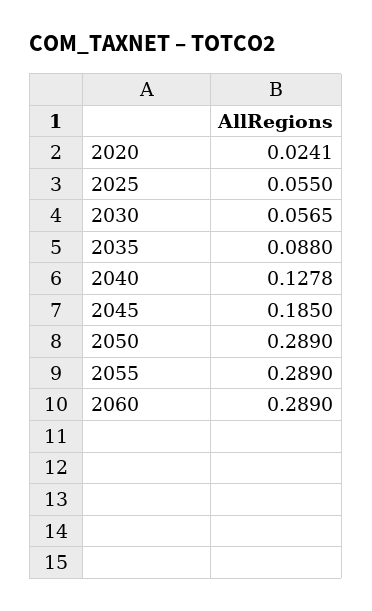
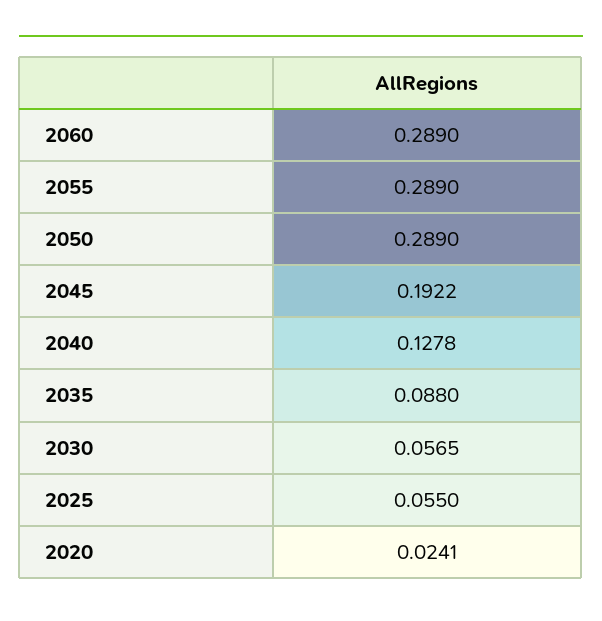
  {
    "2020": 0.0241,
    "2025": 0.055,
    "2030": 0.0565,
    "2035": 0.088,
    "2040": 0.1278,
-   "2045": 0.185,
+   "2045": 0.1922,
    "2050": 0.289,
    "2055": 0.289,
    "2060": 0.289
  }

